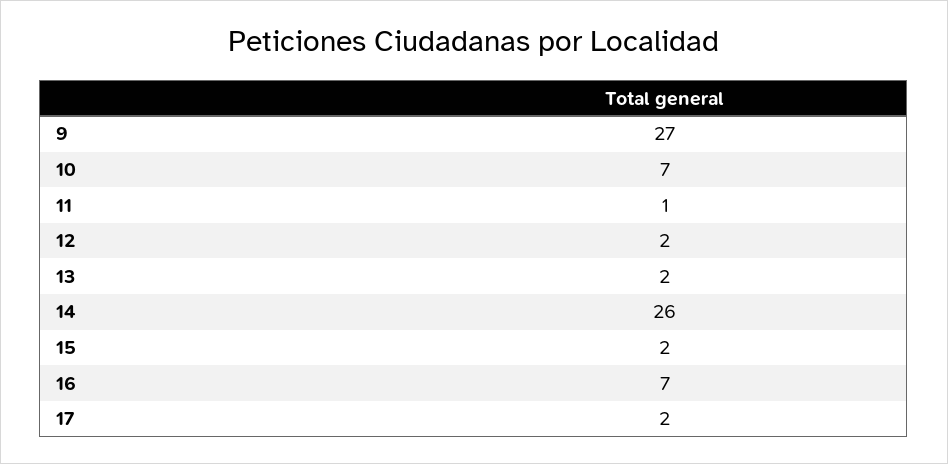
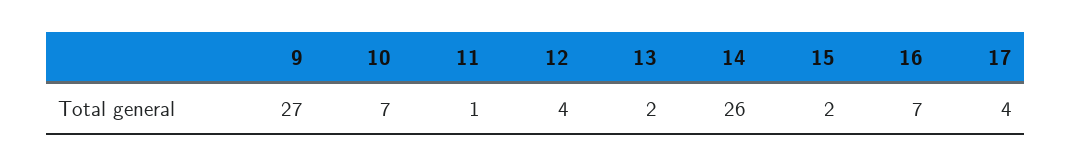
  {
    "9": 27,
    "10": 7,
    "11": 1,
-   "12": 2,
+   "12": 4,
    "13": 2,
    "14": 26,
    "15": 2,
    "16": 7,
-   "17": 2
+   "17": 4
  }

